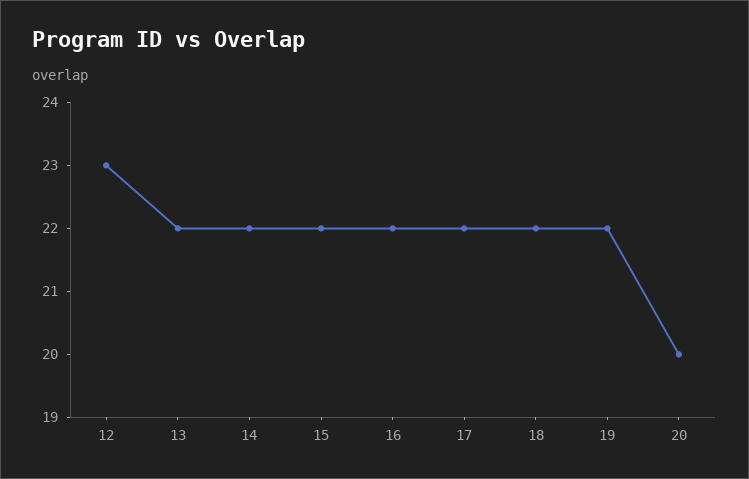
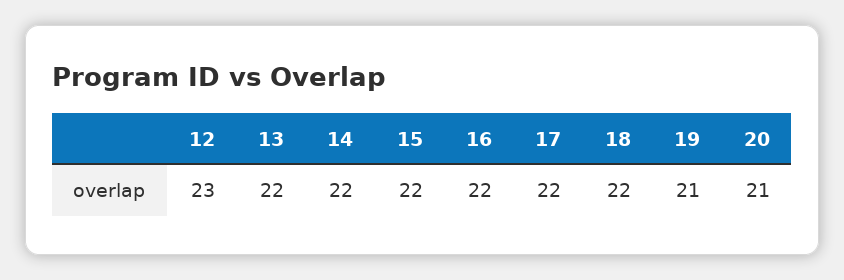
  {
    "12": 23,
    "13": 22,
    "14": 22,
    "15": 22,
    "16": 22,
    "17": 22,
    "18": 22,
-   "19": 22,
+   "19": 21,
-   "20": 20
+   "20": 21
  }

